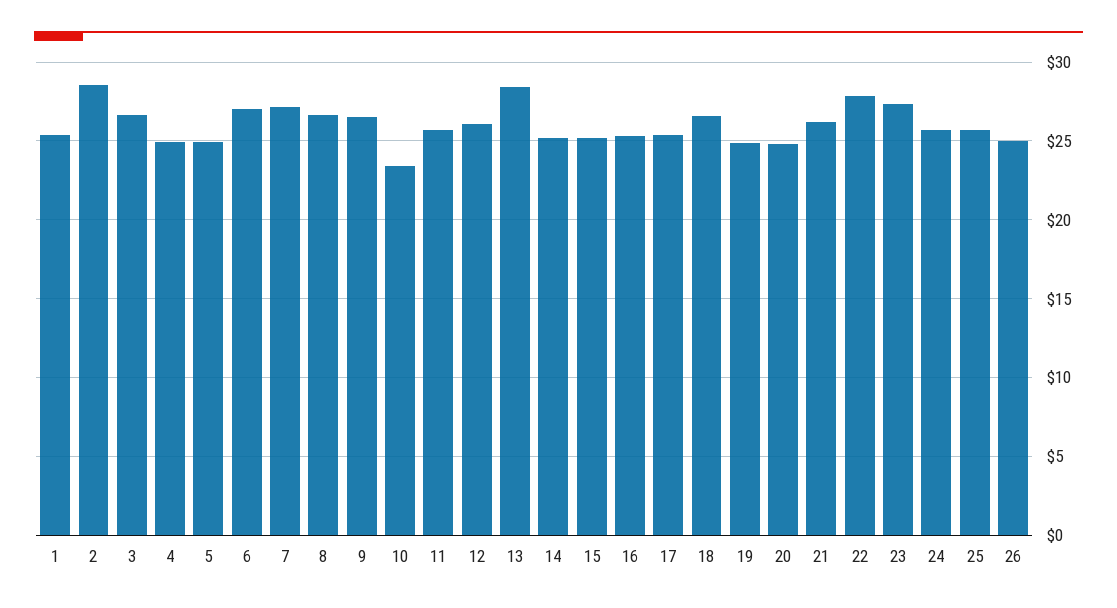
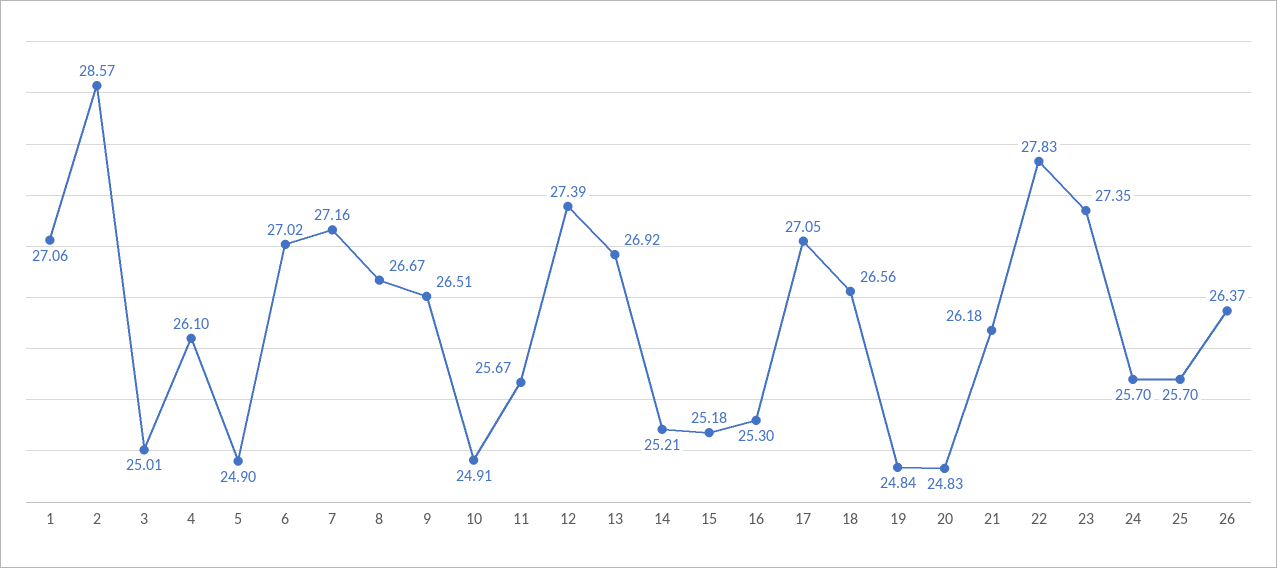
  {
-   "1": 25.5,
+   "1": 27.06,
    "2": 28.57,
-   "3": 26.5,
+   "3": 25.01,
-   "4": 25,
+   "4": 26.1,
    "5": 24.9,
    "6": 27.02,
    "7": 27.16,
    "8": 26.67,
    "9": 26.51,
-   "10": 23.5,
+   "10": 24.91,
    "11": 25.67,
-   "12": 26,
+   "12": 27.39,
-   "13": 28.5,
+   "13": 26.92,
    "14": 25.21,
    "15": 25.18,
    "16": 25.3,
-   "17": 25.5,
+   "17": 27.05,
    "18": 26.56,
    "19": 24.84,
    "20": 24.83,
    "21": 26.18,
    "22": 27.83,
    "23": 27.35,
    "24": 25.7,
    "25": 25.7,
-   "26": 25
+   "26": 26.37
  }

